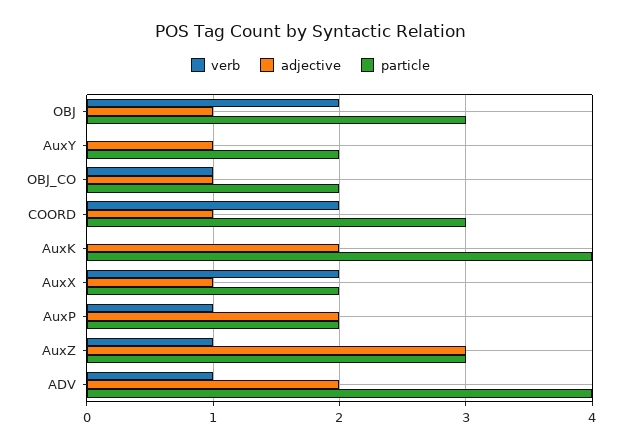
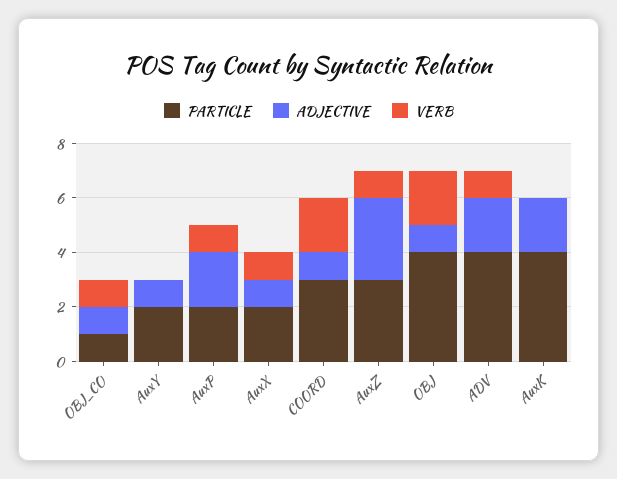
  {
    "verb": {
      "OBJ": 2,
      "AuxY": 0,
      "OBJ_CO": 1,
      "COORD": 2,
      "AuxK": 0,
-     "AuxX": 2,
+     "AuxX": 1,
      "AuxP": 1,
      "AuxZ": 1,
      "ADV": 1
    },
    "adjective": {
      "OBJ": 1,
      "AuxY": 1,
      "OBJ_CO": 1,
      "COORD": 1,
      "AuxK": 2,
      "AuxX": 1,
      "AuxP": 2,
      "AuxZ": 3,
      "ADV": 2
    },
    "particle": {
-     "OBJ": 3,
+     "OBJ": 4,
      "AuxY": 2,
-     "OBJ_CO": 2,
+     "OBJ_CO": 1,
      "COORD": 3,
      "AuxK": 4,
      "AuxX": 2,
      "AuxP": 2,
      "AuxZ": 3,
      "ADV": 4
    }
  }

